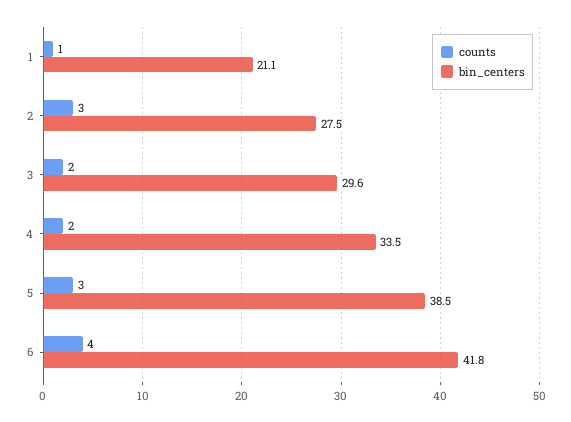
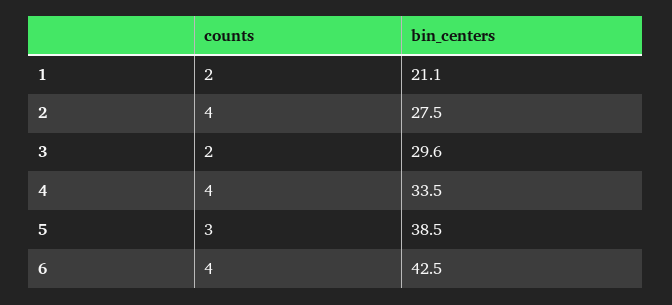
  {
    "counts": {
-     "1": 1,
+     "1": 2,
-     "2": 3,
+     "2": 4,
      "3": 2,
-     "4": 2,
+     "4": 4,
      "5": 3,
      "6": 4
    },
    "bin_centers": {
      "1": 21.1,
      "2": 27.5,
      "3": 29.6,
      "4": 33.5,
      "5": 38.5,
-     "6": 41.8
+     "6": 42.5
    }
  }

